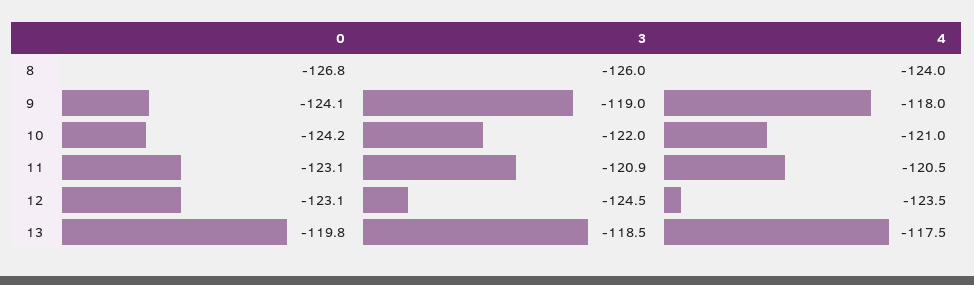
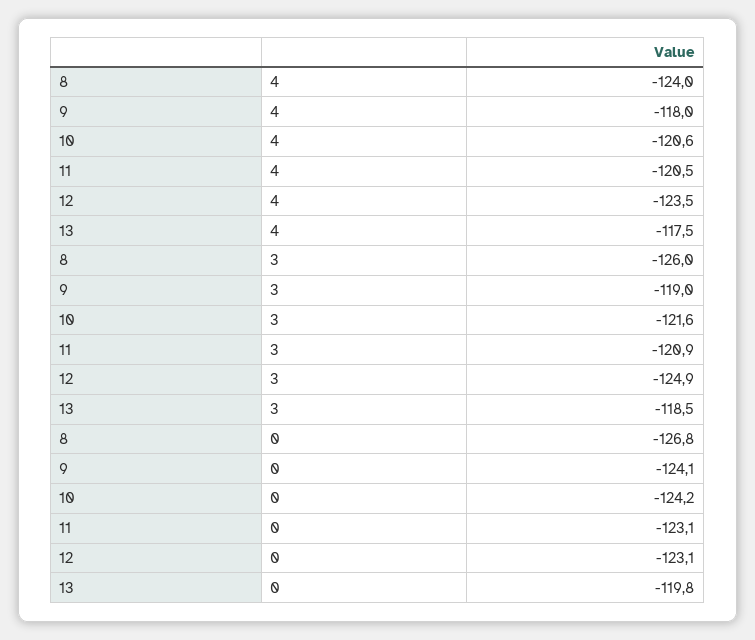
  {
    "0": {
      "8": -126.8,
      "9": -124.1,
      "10": -124.2,
      "11": -123.1,
      "12": -123.1,
      "13": -119.8
    },
    "3": {
      "8": -126,
      "9": -119,
-     "10": -122,
+     "10": -121.6,
      "11": -120.9,
-     "12": -124.5,
+     "12": -124.9,
      "13": -118.5
    },
    "4": {
      "8": -124,
      "9": -118,
-     "10": -121,
+     "10": -120.6,
      "11": -120.5,
      "12": -123.5,
      "13": -117.5
    }
  }

